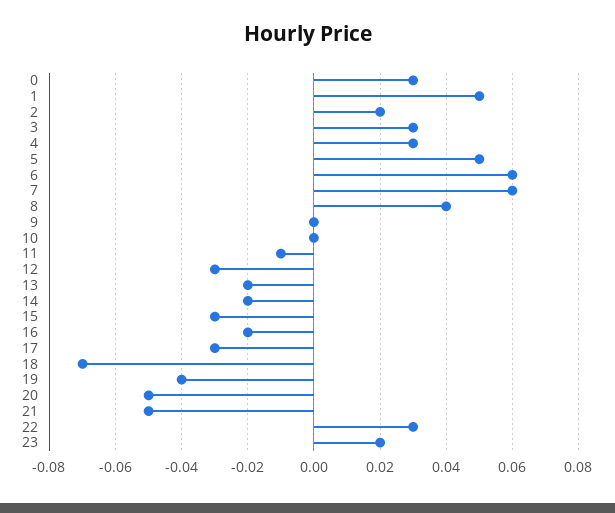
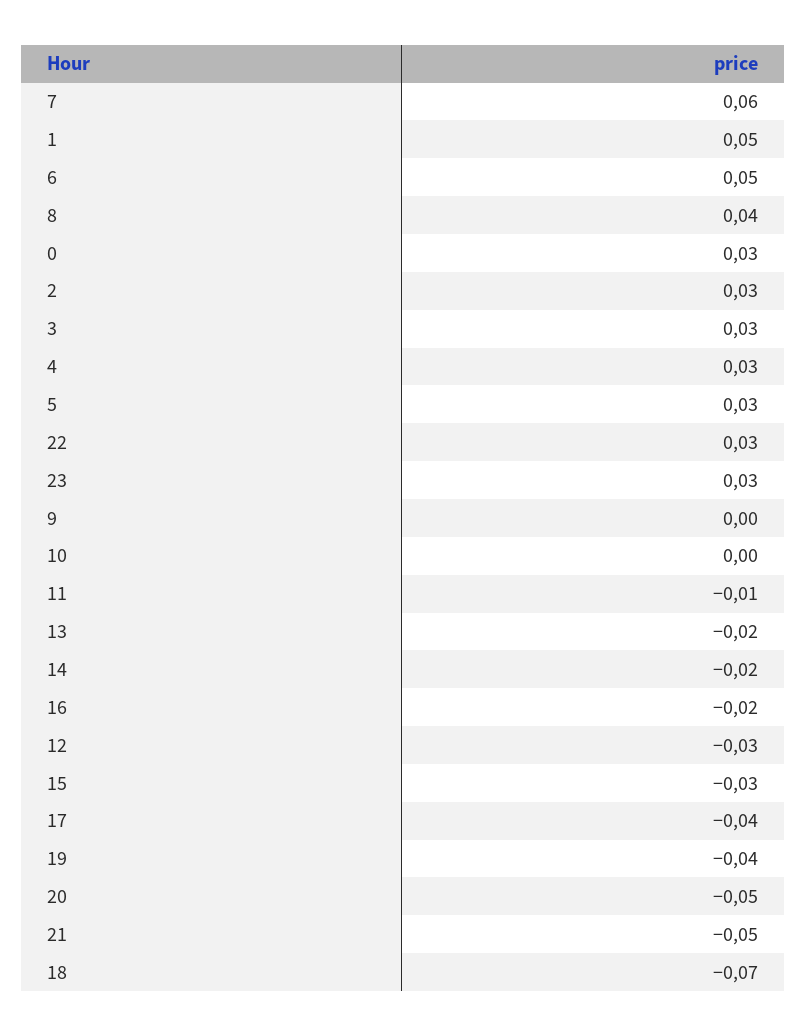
  {
    "0": 0.03,
    "1": 0.05,
-   "2": 0.02,
+   "2": 0.03,
    "3": 0.03,
    "4": 0.03,
-   "5": 0.05,
+   "5": 0.03,
-   "6": 0.06,
+   "6": 0.05,
    "7": 0.06,
    "8": 0.04,
    "9": 0,
    "10": 0,
    "11": -0.01,
    "12": -0.03,
    "13": -0.02,
    "14": -0.02,
    "15": -0.03,
    "16": -0.02,
-   "17": -0.03,
+   "17": -0.04,
    "18": -0.07,
    "19": -0.04,
    "20": -0.05,
    "21": -0.05,
    "22": 0.03,
-   "23": 0.02
+   "23": 0.03
  }

